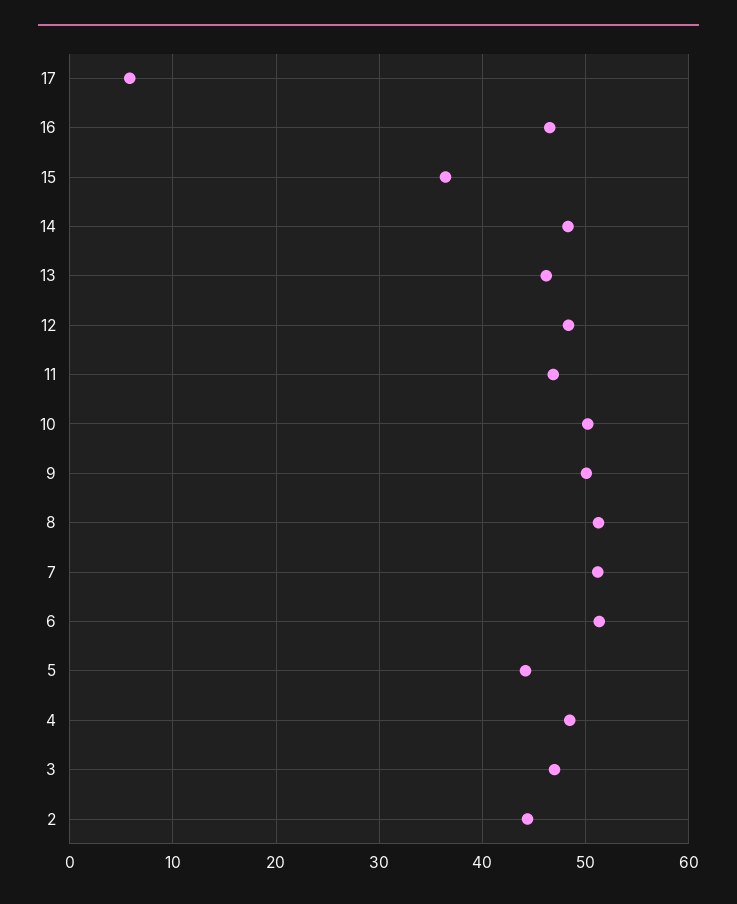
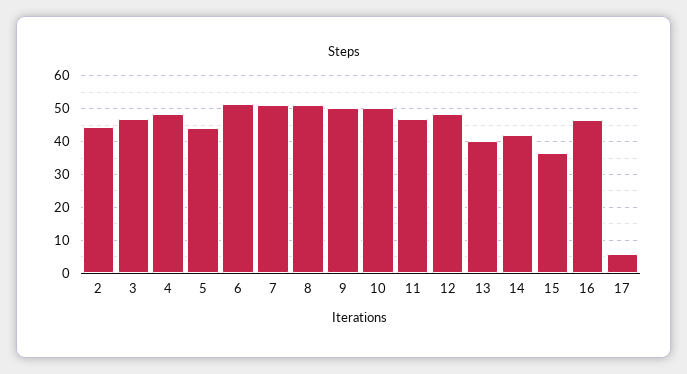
  {
    "17": 6,
    "16": 47,
    "15": 36,
-   "14": 48,
+   "14": 42,
-   "13": 46,
+   "13": 40,
    "12": 48,
    "11": 47,
    "10": 50,
    "9": 50,
    "8": 51,
    "7": 51,
    "6": 51,
    "5": 44,
    "4": 48,
    "3": 47,
    "2": 44
  }

